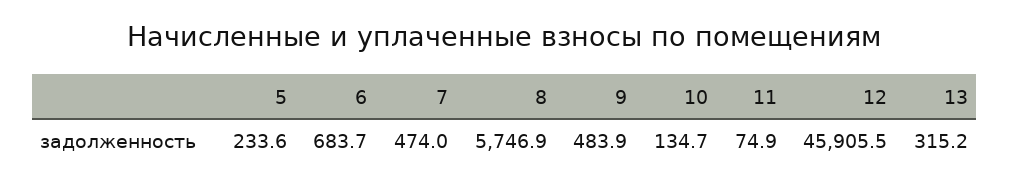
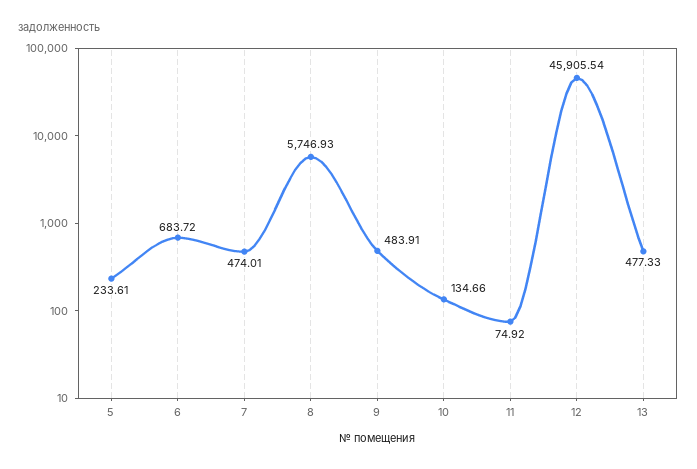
  {
    "5": 233.61,
    "6": 683.72,
    "7": 474.01,
    "8": 5746.93,
    "9": 483.91,
    "10": 134.66,
    "11": 74.92,
    "12": 45905.54,
-   "13": 315.2
+   "13": 477.33
  }

